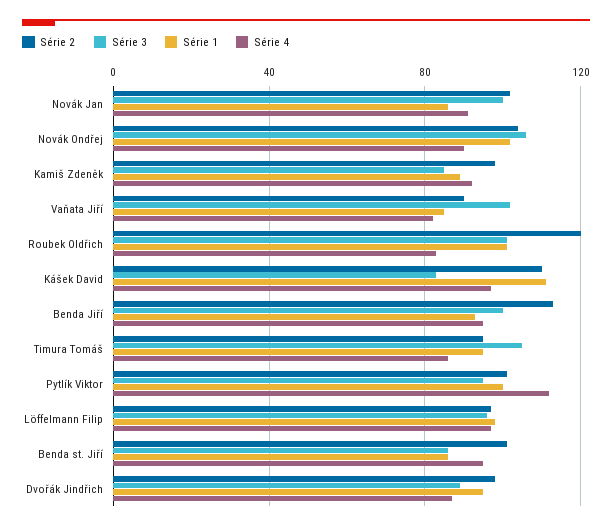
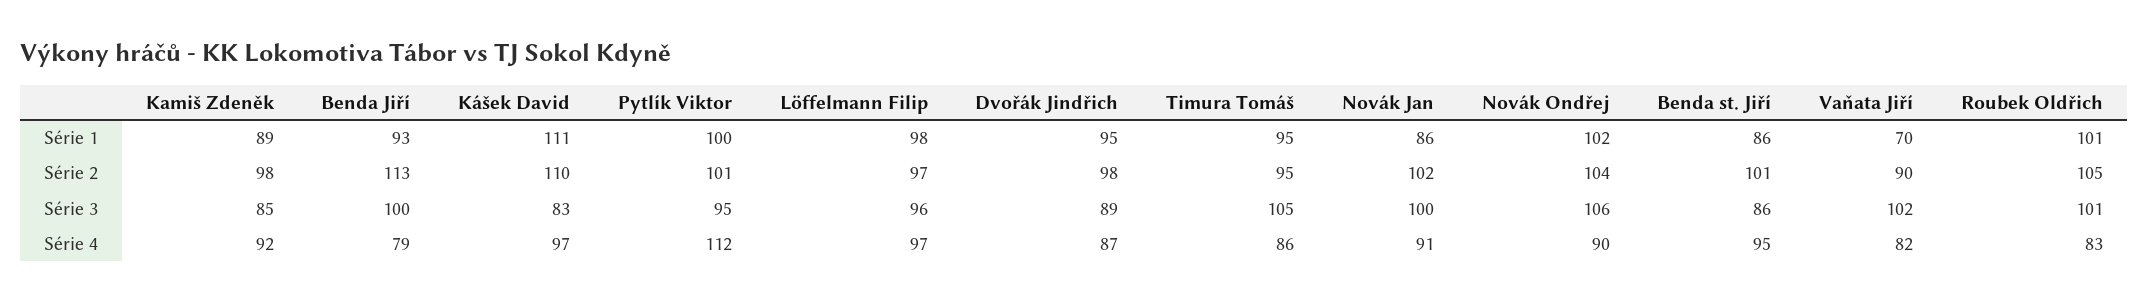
  {
    "Série 2": {
      "Novák Jan": 102,
      "Novák Ondřej": 104,
      "Kamiš Zdeněk": 98,
      "Vaňata Jiří": 90,
-     "Roubek Oldřich": 120,
+     "Roubek Oldřich": 105,
      "Kášek David": 110,
      "Benda Jiří": 113,
      "Timura Tomáš": 95,
      "Pytlík Viktor": 101,
      "Löffelmann Filip": 97,
      "Benda st. Jiří": 101,
      "Dvořák Jindřich": 98
    },
    "Série 3": {
      "Novák Jan": 100,
      "Novák Ondřej": 106,
      "Kamiš Zdeněk": 85,
      "Vaňata Jiří": 102,
      "Roubek Oldřich": 101,
      "Kášek David": 83,
      "Benda Jiří": 100,
      "Timura Tomáš": 105,
      "Pytlík Viktor": 95,
      "Löffelmann Filip": 96,
      "Benda st. Jiří": 86,
      "Dvořák Jindřich": 89
    },
    "Série 1": {
      "Novák Jan": 86,
      "Novák Ondřej": 102,
      "Kamiš Zdeněk": 89,
-     "Vaňata Jiří": 85,
+     "Vaňata Jiří": 70,
      "Roubek Oldřich": 101,
      "Kášek David": 111,
      "Benda Jiří": 93,
      "Timura Tomáš": 95,
      "Pytlík Viktor": 100,
      "Löffelmann Filip": 98,
      "Benda st. Jiří": 86,
      "Dvořák Jindřich": 95
    },
    "Série 4": {
      "Novák Jan": 91,
      "Novák Ondřej": 90,
      "Kamiš Zdeněk": 92,
      "Vaňata Jiří": 82,
      "Roubek Oldřich": 83,
      "Kášek David": 97,
-     "Benda Jiří": 95,
+     "Benda Jiří": 79,
      "Timura Tomáš": 86,
      "Pytlík Viktor": 112,
      "Löffelmann Filip": 97,
      "Benda st. Jiří": 95,
      "Dvořák Jindřich": 87
    }
  }

